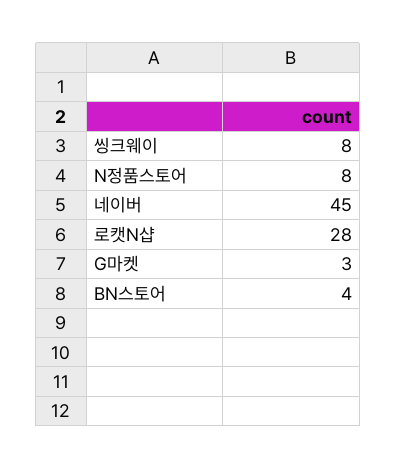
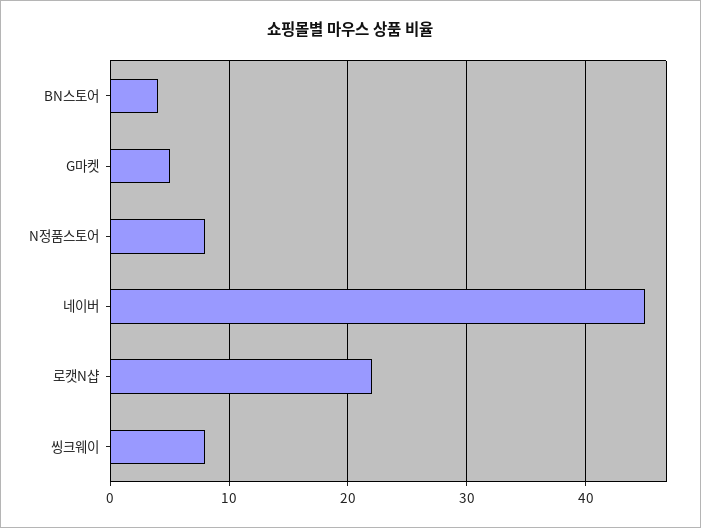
  {
    "씽크웨이": 8,
    "N정품스토어": 8,
    "네이버": 45,
-   "로캣N샵": 28,
+   "로캣N샵": 22,
-   "G마켓": 3,
+   "G마켓": 5,
    "BN스토어": 4
  }

